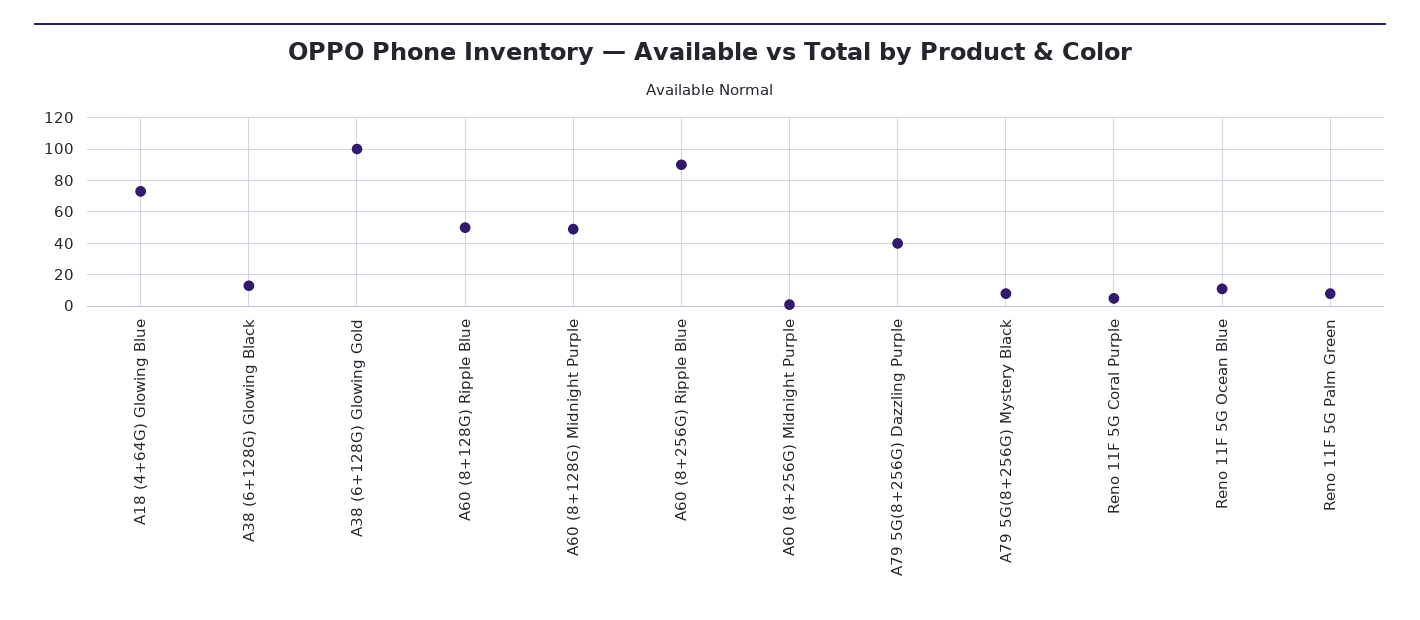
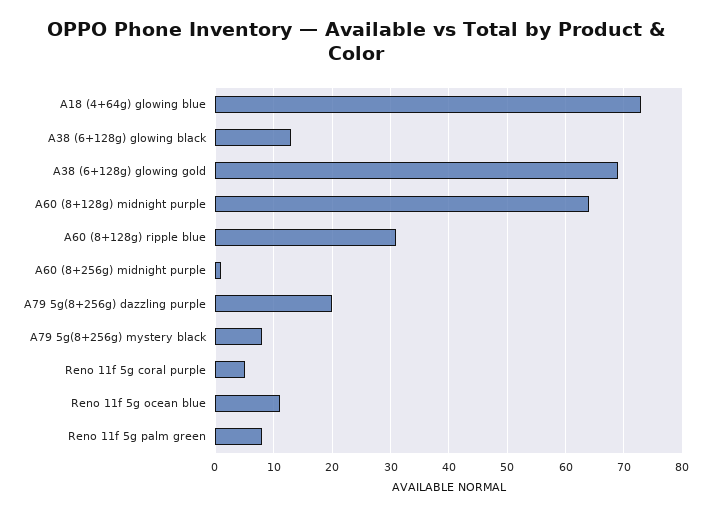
  {
    "A18 (4+64G) Glowing Blue": 75,
    "A38 (6+128G) Glowing Black": 15,
-   "A38 (6+128G) Glowing Gold": 100,
+   "A38 (6+128G) Glowing Gold": 70,
-   "A60 (8+128G) Ripple Blue": 50,
+   "A60 (8+128G) Ripple Blue": 30,
-   "A60 (8+128G) Midnight Purple": 50,
+   "A60 (8+128G) Midnight Purple": 65,
-   "A60 (8+256G) Ripple Blue": 90,
    "A60 (8+256G) Midnight Purple": 0,
-   "A79 5G(8+256G) Dazzling Purple": 40,
+   "A79 5G(8+256G) Dazzling Purple": 20,
    "A79 5G(8+256G) Mystery Black": 10,
    "Reno 11F 5G Coral Purple": 5,
    "Reno 11F 5G Ocean Blue": 10,
    "Reno 11F 5G Palm Green": 10
  }

